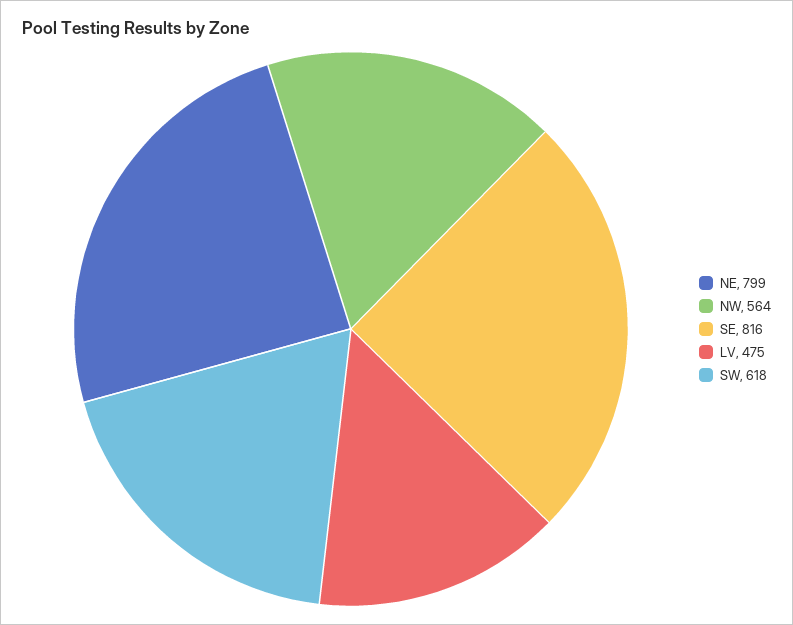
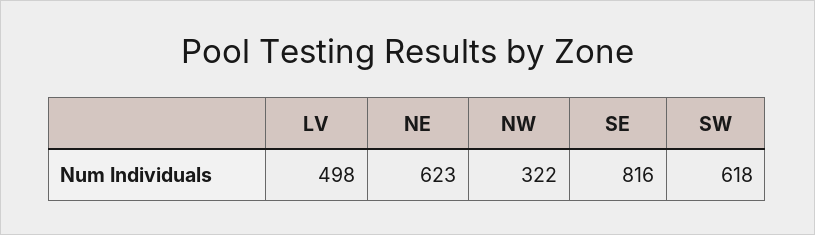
  {
-   "NE": 799,
+   "NE": 623,
-   "NW": 564,
+   "NW": 322,
    "SE": 816,
-   "LV": 475,
+   "LV": 498,
    "SW": 618
  }

